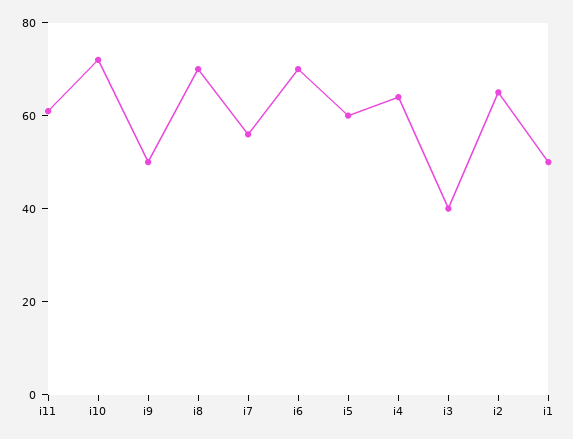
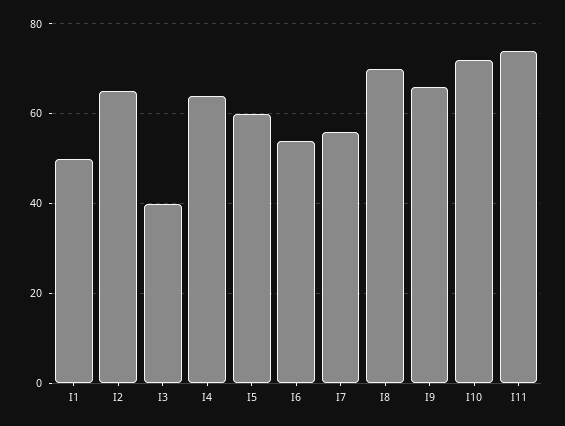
  {
-   "i11": 60,
+   "i11": 75,
    "i10": 70,
-   "i9": 50,
+   "i9": 65,
    "i8": 70,
    "i7": 55,
-   "i6": 70,
+   "i6": 55,
    "i5": 60,
    "i4": 65,
    "i3": 40,
    "i2": 65,
    "i1": 50
  }

